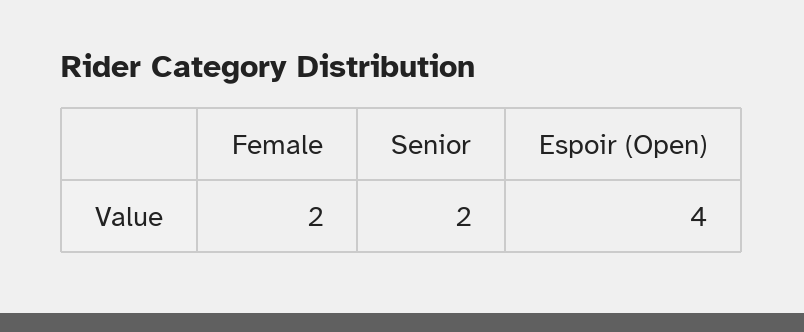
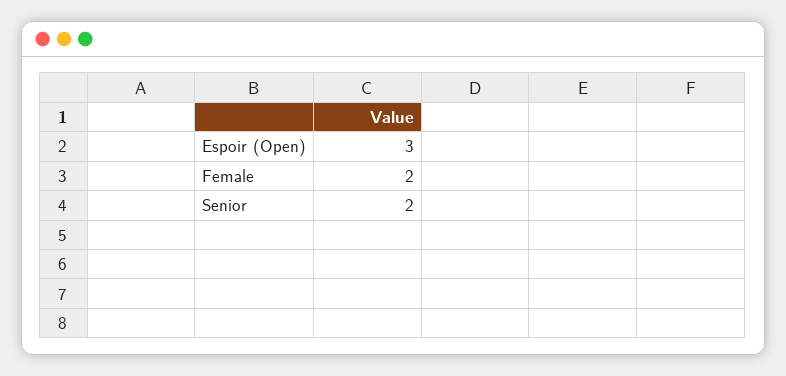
  {
    "Female": 2,
    "Senior": 2,
-   "Espoir (Open)": 4
+   "Espoir (Open)": 3
  }

